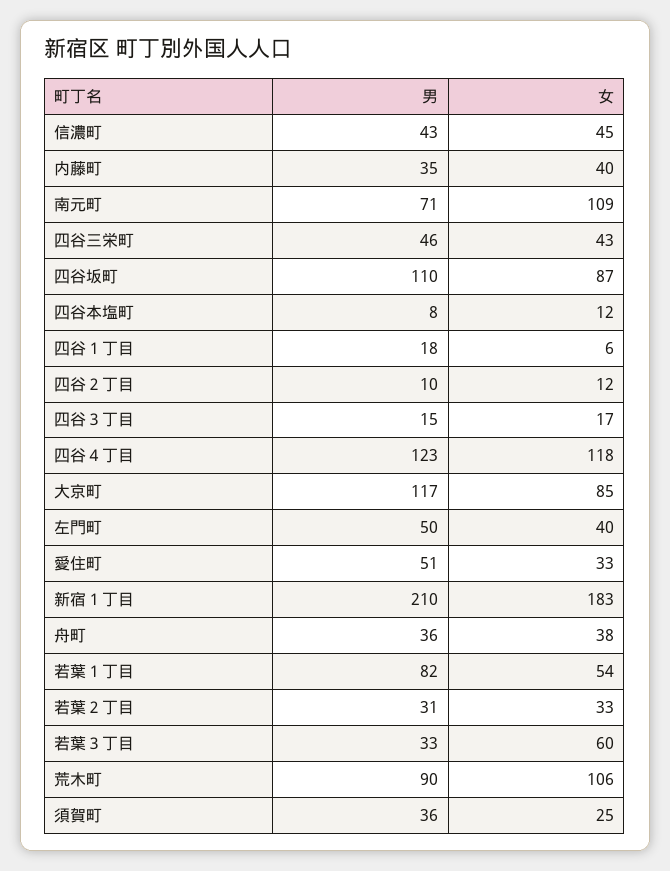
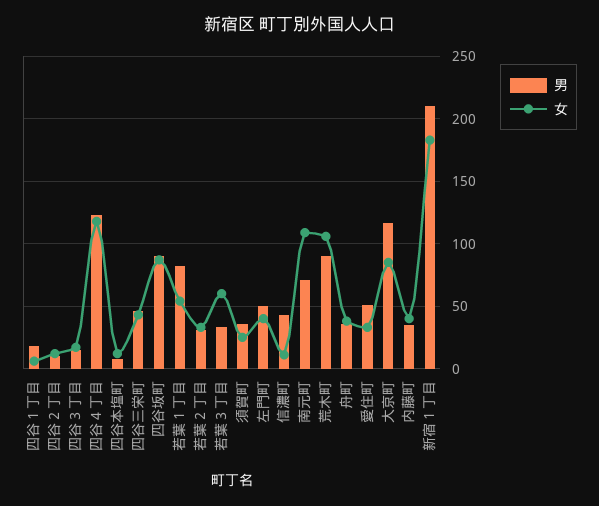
  {
    "男": {
      "信濃町": 43,
      "内藤町": 35,
      "南元町": 71,
      "四谷三栄町": 46,
-     "四谷坂町": 110,
+     "四谷坂町": 90,
      "四谷本塩町": 8,
      "四谷１丁目": 18,
      "四谷２丁目": 10,
      "四谷３丁目": 15,
      "四谷４丁目": 123,
      "大京町": 117,
      "左門町": 50,
      "愛住町": 51,
      "新宿１丁目": 210,
      "舟町": 36,
      "若葉１丁目": 82,
      "若葉２丁目": 31,
      "若葉３丁目": 33,
      "荒木町": 90,
      "須賀町": 36
    },
    "女": {
-     "信濃町": 45,
+     "信濃町": 10,
      "内藤町": 40,
      "南元町": 109,
      "四谷三栄町": 43,
      "四谷坂町": 87,
      "四谷本塩町": 12,
      "四谷１丁目": 6,
      "四谷２丁目": 12,
      "四谷３丁目": 17,
      "四谷４丁目": 118,
      "大京町": 85,
      "左門町": 40,
      "愛住町": 33,
      "新宿１丁目": 183,
      "舟町": 38,
      "若葉１丁目": 54,
      "若葉２丁目": 33,
      "若葉３丁目": 60,
      "荒木町": 106,
      "須賀町": 25
    }
  }

